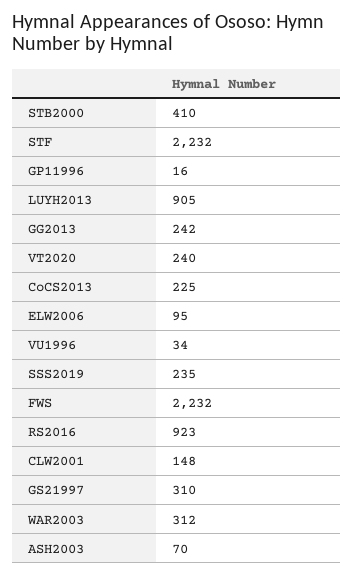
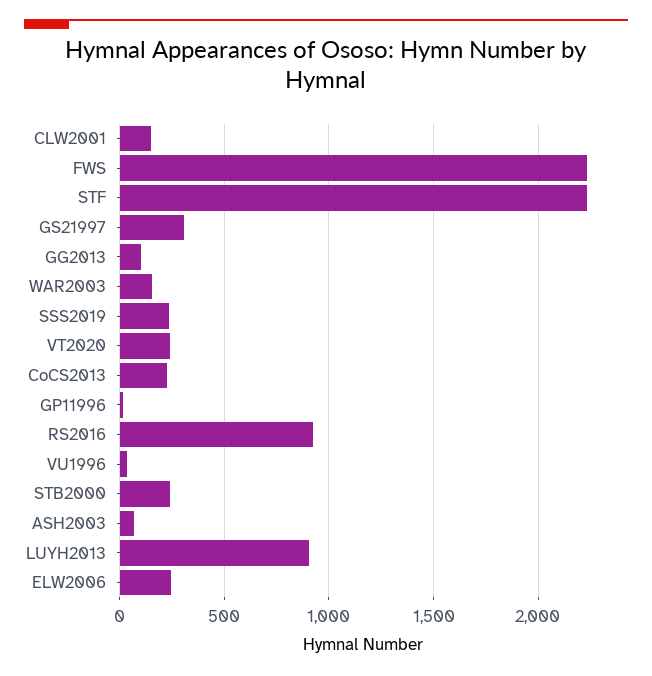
  {
-   "STB2000": 410,
+   "STB2000": 250,
    "STF": 2232,
    "GP11996": 16,
    "LUYH2013": 905,
-   "GG2013": 242,
+   "GG2013": 100,
    "VT2020": 240,
    "CoCS2013": 225,
-   "ELW2006": 95,
+   "ELW2006": 250,
    "VU1996": 34,
    "SSS2019": 235,
    "FWS": 2232,
    "RS2016": 923,
    "CLW2001": 148,
    "GS21997": 310,
-   "WAR2003": 312,
+   "WAR2003": 150,
    "ASH2003": 70
  }

